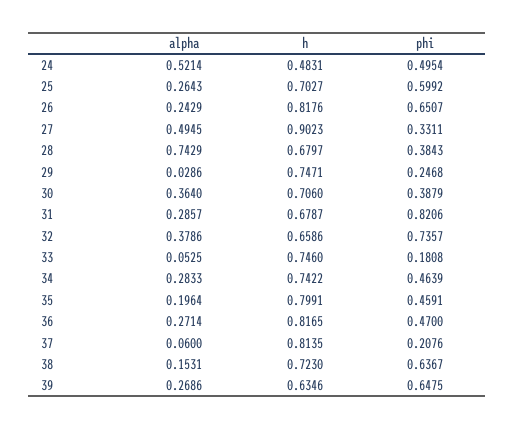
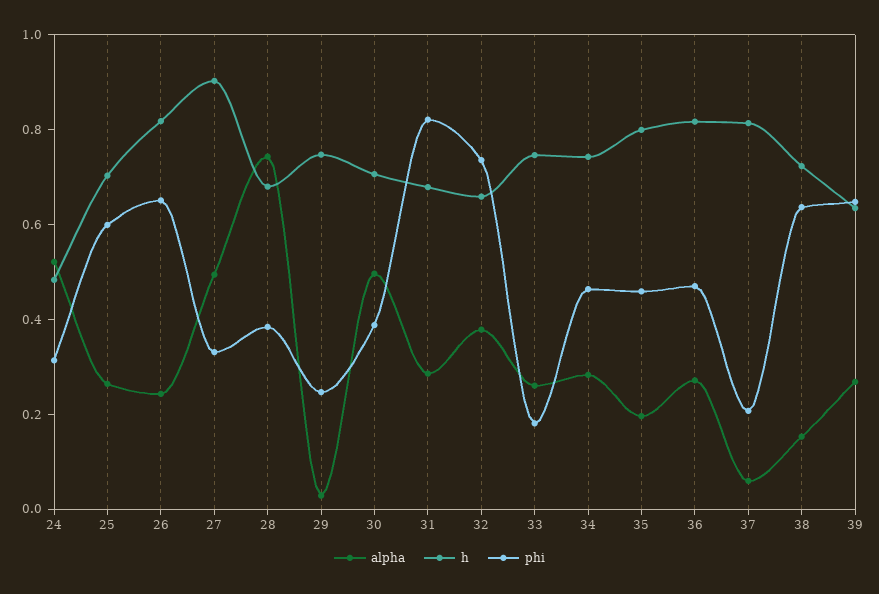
  {
    "alpha": {
      "24": 0.5214,
      "25": 0.2643,
      "26": 0.2429,
      "27": 0.4945,
      "28": 0.7429,
      "29": 0.0286,
-     "30": 0.364,
+     "30": 0.5,
      "31": 0.2857,
      "32": 0.3786,
-     "33": 0.0525,
+     "33": 0.25,
      "34": 0.2833,
      "35": 0.1964,
      "36": 0.2714,
      "37": 0.06,
      "38": 0.1531,
      "39": 0.2686
    },
    "h": {
      "24": 0.4831,
      "25": 0.7027,
      "26": 0.8176,
      "27": 0.9023,
      "28": 0.6797,
      "29": 0.7471,
      "30": 0.706,
      "31": 0.6787,
      "32": 0.6586,
      "33": 0.746,
      "34": 0.7422,
      "35": 0.7991,
      "36": 0.8165,
      "37": 0.8135,
      "38": 0.723,
      "39": 0.6346
    },
    "phi": {
-     "24": 0.4954,
+     "24": 0.3,
      "25": 0.5992,
      "26": 0.6507,
      "27": 0.3311,
      "28": 0.3843,
      "29": 0.2468,
      "30": 0.3879,
      "31": 0.8206,
      "32": 0.7357,
      "33": 0.1808,
      "34": 0.4639,
      "35": 0.4591,
      "36": 0.47,
      "37": 0.2076,
      "38": 0.6367,
      "39": 0.6475
    }
  }

